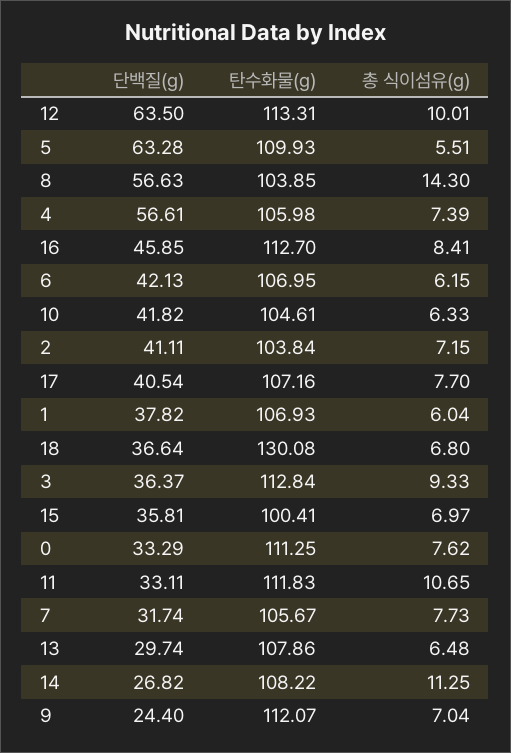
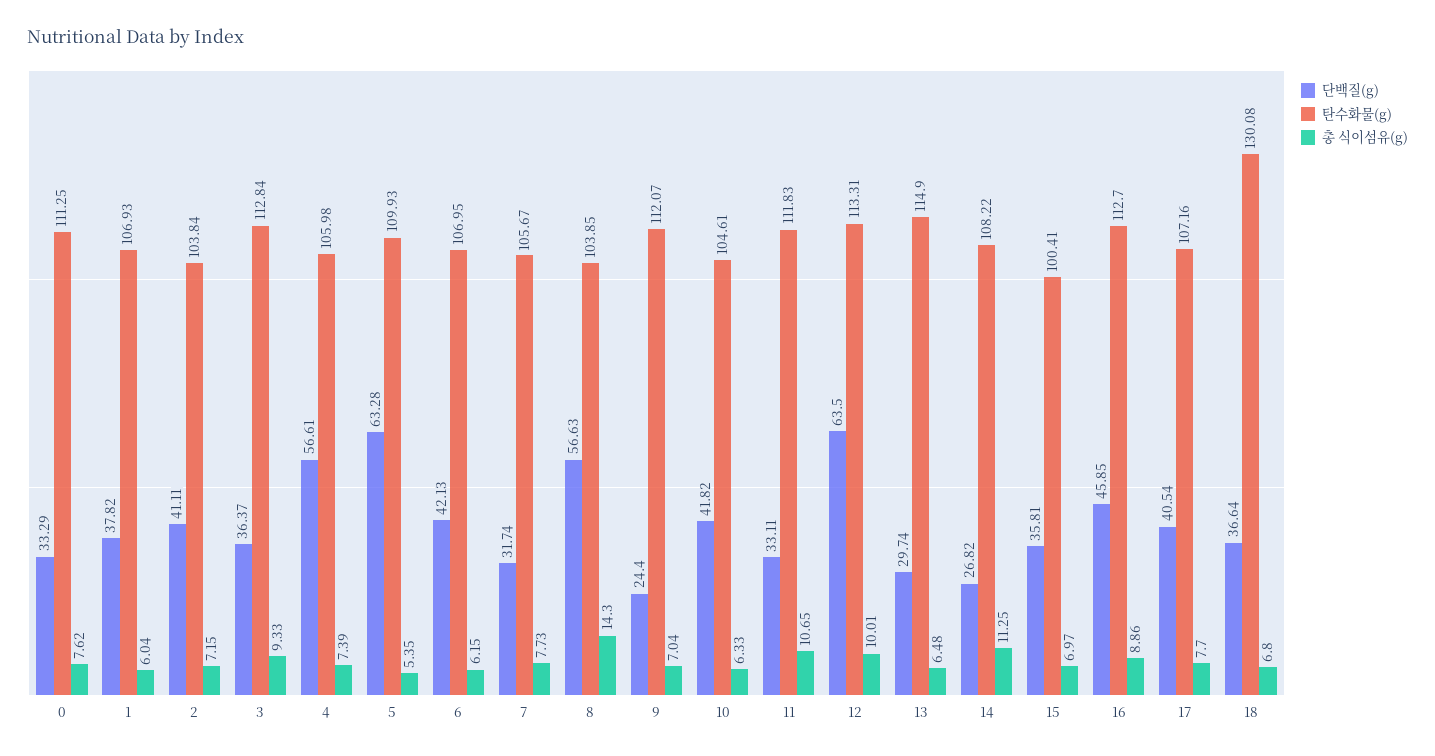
  {
    "단백질(g)": {
      "12": 63.5,
      "5": 63.28,
      "8": 56.63,
      "4": 56.61,
      "16": 45.85,
      "6": 42.13,
      "10": 41.82,
      "2": 41.11,
      "17": 40.54,
      "1": 37.82,
      "18": 36.64,
      "3": 36.37,
      "15": 35.81,
      "0": 33.29,
      "11": 33.11,
      "7": 31.74,
      "13": 29.74,
      "14": 26.82,
      "9": 24.4
    },
    "탄수화물(g)": {
      "12": 113.31,
      "5": 109.93,
      "8": 103.85,
      "4": 105.98,
      "16": 112.7,
      "6": 106.95,
      "10": 104.61,
      "2": 103.84,
      "17": 107.16,
      "1": 106.93,
      "18": 130.08,
      "3": 112.84,
      "15": 100.41,
      "0": 111.25,
      "11": 111.83,
      "7": 105.67,
-     "13": 107.86,
+     "13": 114.9,
      "14": 108.22,
      "9": 112.07
    },
    "총 식이섬유(g)": {
      "12": 10.01,
-     "5": 5.51,
+     "5": 5.35,
      "8": 14.3,
      "4": 7.39,
-     "16": 8.41,
+     "16": 8.86,
      "6": 6.15,
      "10": 6.33,
      "2": 7.15,
      "17": 7.7,
      "1": 6.04,
      "18": 6.8,
      "3": 9.33,
      "15": 6.97,
      "0": 7.62,
      "11": 10.65,
      "7": 7.73,
      "13": 6.48,
      "14": 11.25,
      "9": 7.04
    }
  }

